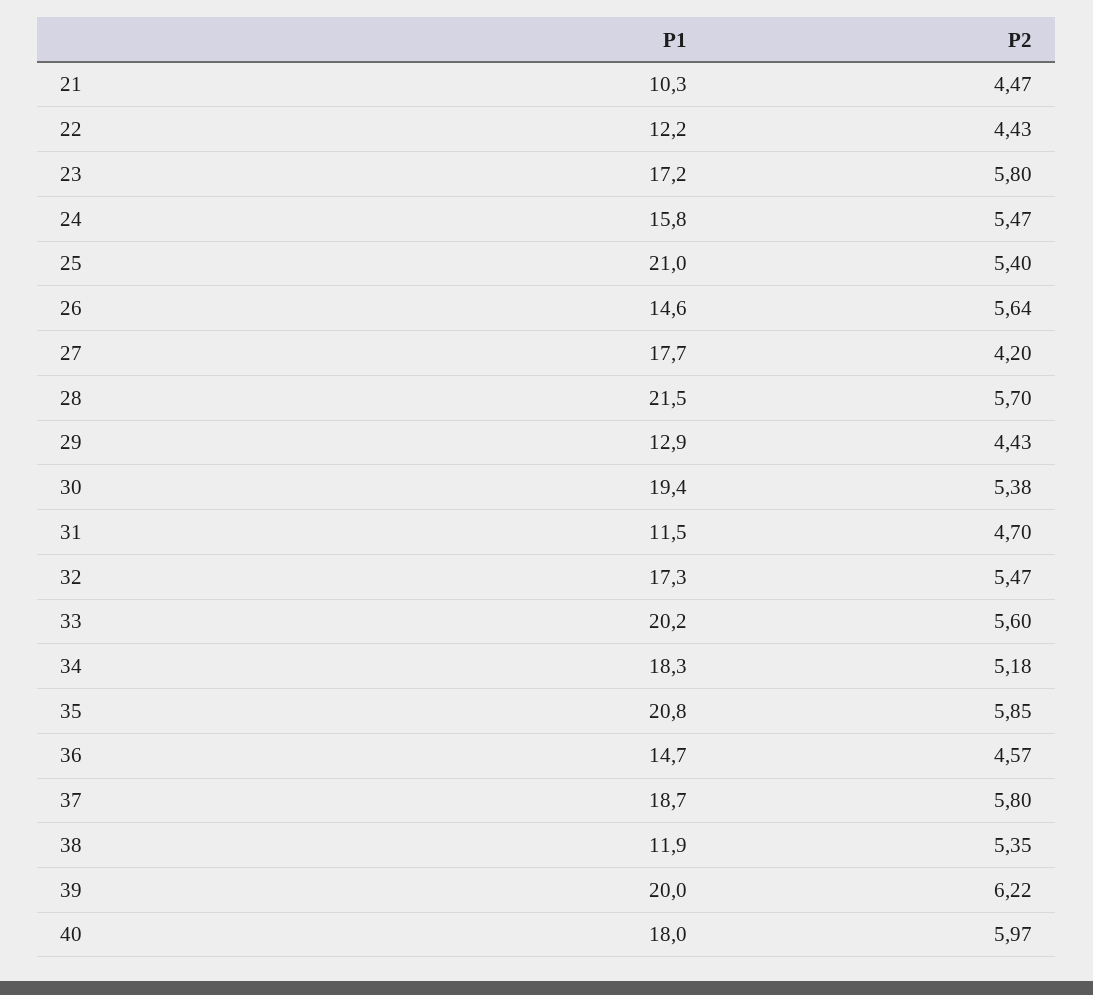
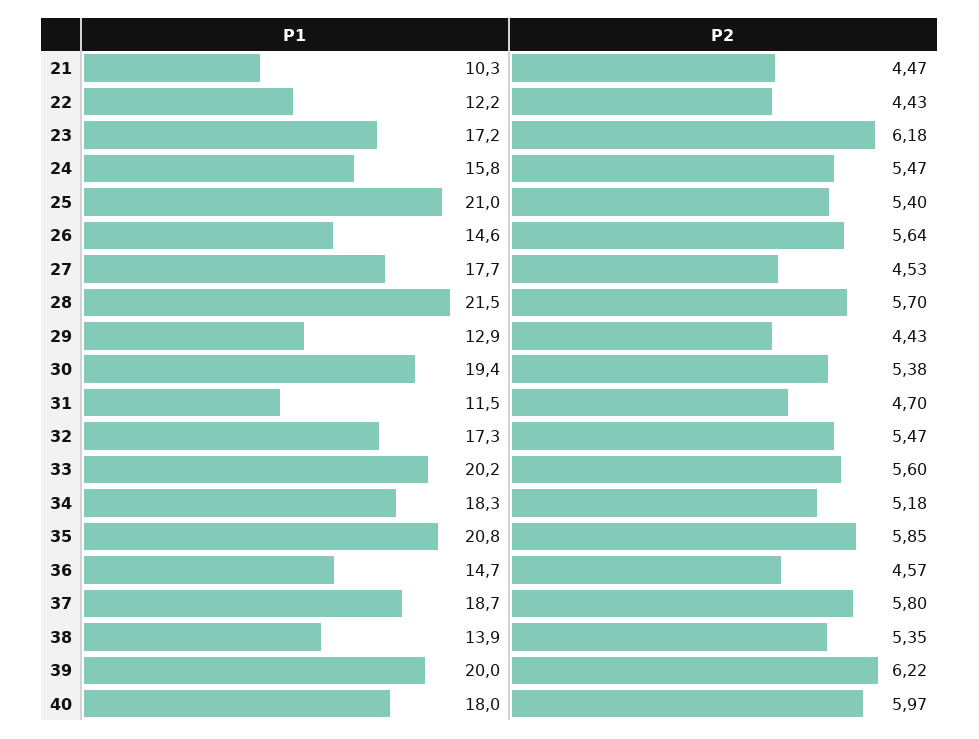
  {
    "P1": {
      "21": 10.3,
      "22": 12.2,
      "23": 17.2,
      "24": 15.8,
      "25": 21,
      "26": 14.6,
      "27": 17.7,
      "28": 21.5,
      "29": 12.9,
      "30": 19.4,
      "31": 11.5,
      "32": 17.3,
      "33": 20.2,
      "34": 18.3,
      "35": 20.8,
      "36": 14.7,
      "37": 18.7,
-     "38": 11.9,
+     "38": 13.9,
      "39": 20,
      "40": 18
    },
    "P2": {
      "21": 4.47,
      "22": 4.43,
-     "23": 5.8,
+     "23": 6.18,
      "24": 5.47,
      "25": 5.4,
      "26": 5.64,
-     "27": 4.2,
+     "27": 4.53,
      "28": 5.7,
      "29": 4.43,
      "30": 5.38,
      "31": 4.7,
      "32": 5.47,
      "33": 5.6,
      "34": 5.18,
      "35": 5.85,
      "36": 4.57,
      "37": 5.8,
      "38": 5.35,
      "39": 6.22,
      "40": 5.97
    }
  }

